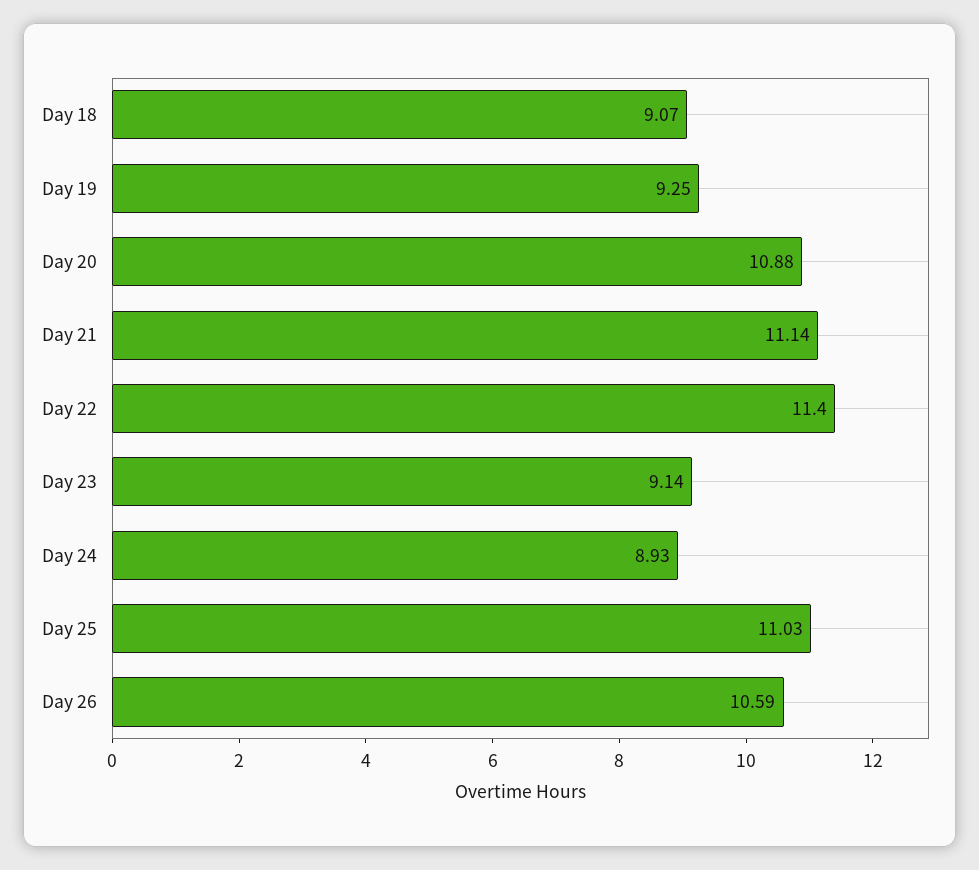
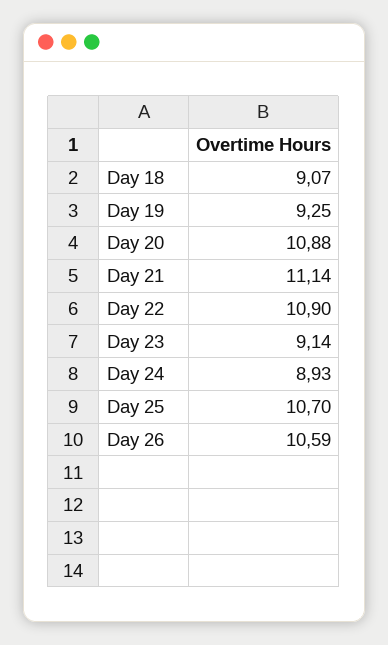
  {
    "Day 18": 9.07,
    "Day 19": 9.25,
    "Day 20": 10.88,
    "Day 21": 11.14,
-   "Day 22": 11.4,
+   "Day 22": 10.9,
    "Day 23": 9.14,
    "Day 24": 8.93,
-   "Day 25": 11.03,
+   "Day 25": 10.7,
    "Day 26": 10.59
  }

